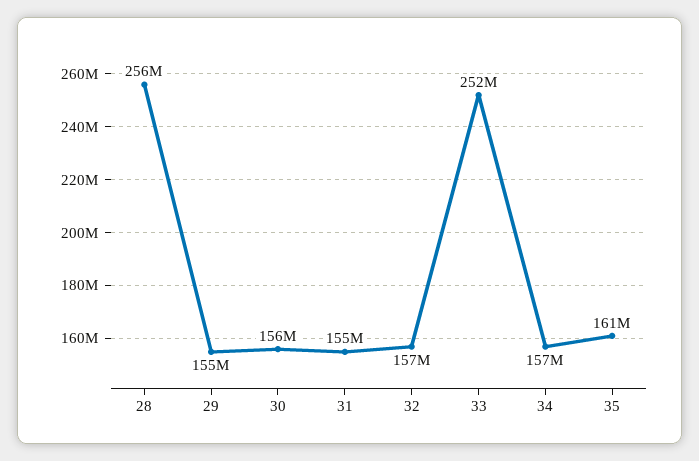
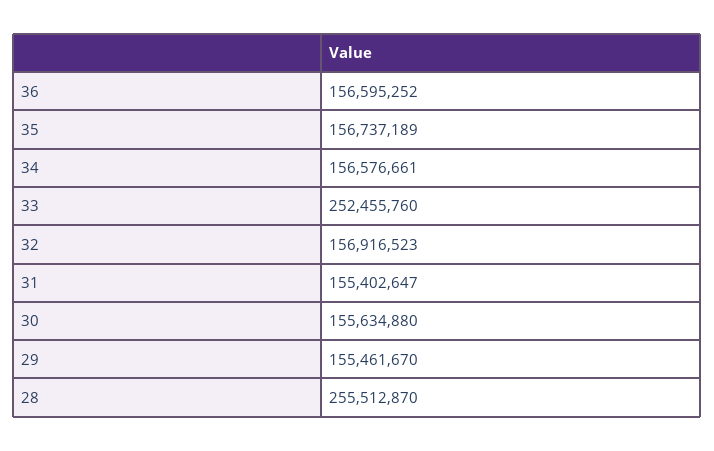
  {
    "28": 255512870,
    "29": 155461670,
    "30": 155634880,
    "31": 155402647,
    "32": 156916523,
    "33": 252455760,
    "34": 156576661,
-   "35": 161000000
+   "35": 156737189,
+   "36": 156595252
  }

